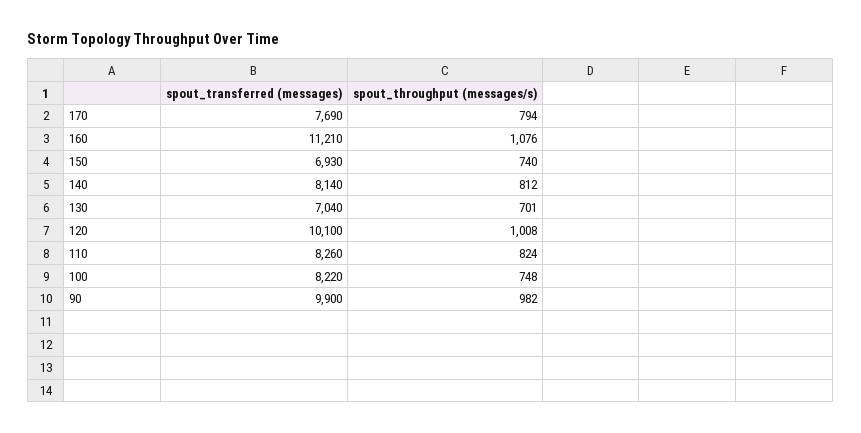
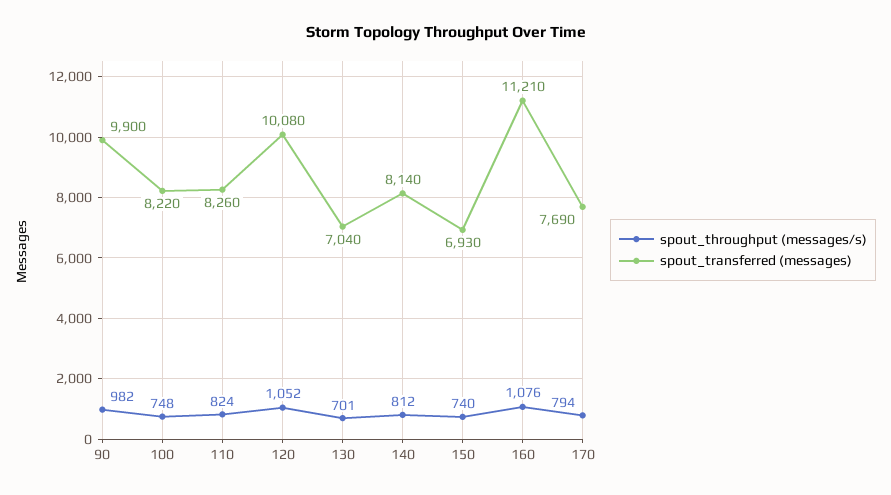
  {
    "spout_transferred (messages)": {
      "170": 7690,
      "160": 11210,
      "150": 6930,
      "140": 8140,
      "130": 7040,
-     "120": 10100,
+     "120": 10080,
      "110": 8260,
      "100": 8220,
      "90": 9900
    },
    "spout_throughput (messages/s)": {
      "170": 794,
      "160": 1076,
      "150": 740,
      "140": 812,
      "130": 701,
-     "120": 1008,
+     "120": 1052,
      "110": 824,
      "100": 748,
      "90": 982
    }
  }

